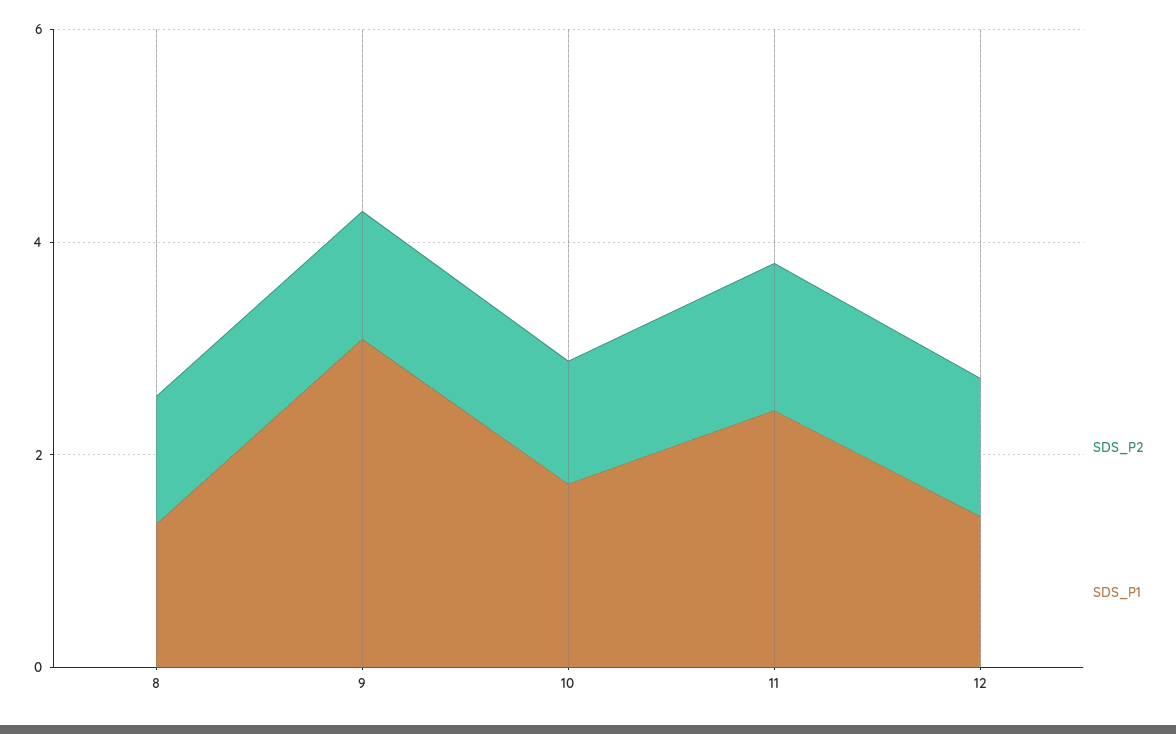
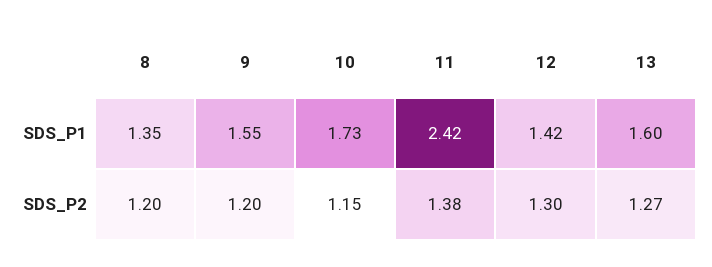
  {
    "SDS_P2": {
      "8": 1.2,
      "9": 1.2,
      "10": 1.15,
      "11": 1.38,
-     "12": 1.3
+     "12": 1.3,
+     "13": 1.27
    },
    "SDS_P1": {
      "8": 1.35,
-     "9": 3,
+     "9": 1.55,
      "10": 1.73,
      "11": 2.42,
-     "12": 1.42
+     "12": 1.42,
+     "13": 1.6
    }
  }

